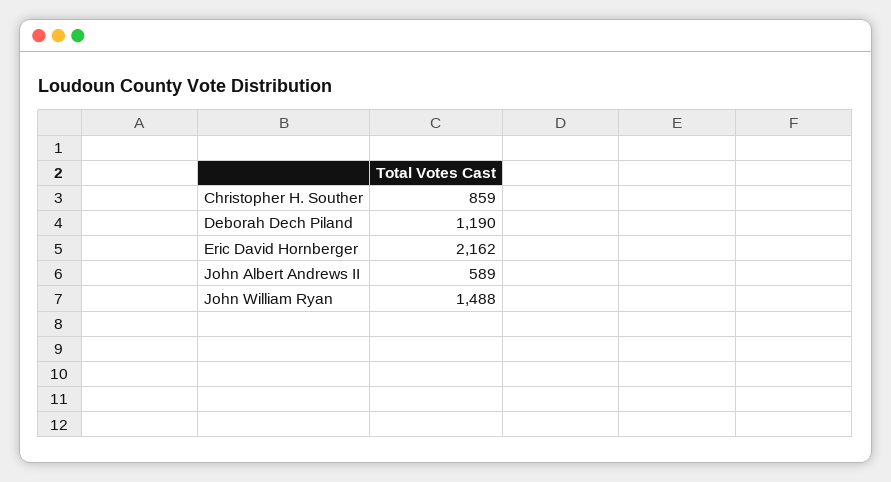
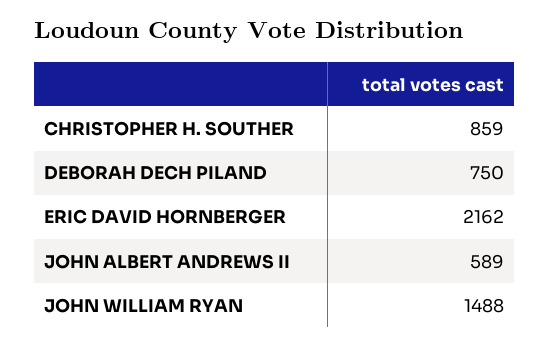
  {
    "Christopher H. Souther": 859,
-   "Deborah Dech Piland": 1190,
+   "Deborah Dech Piland": 750,
    "Eric David Hornberger": 2162,
    "John Albert Andrews II": 589,
    "John William Ryan": 1488
  }

